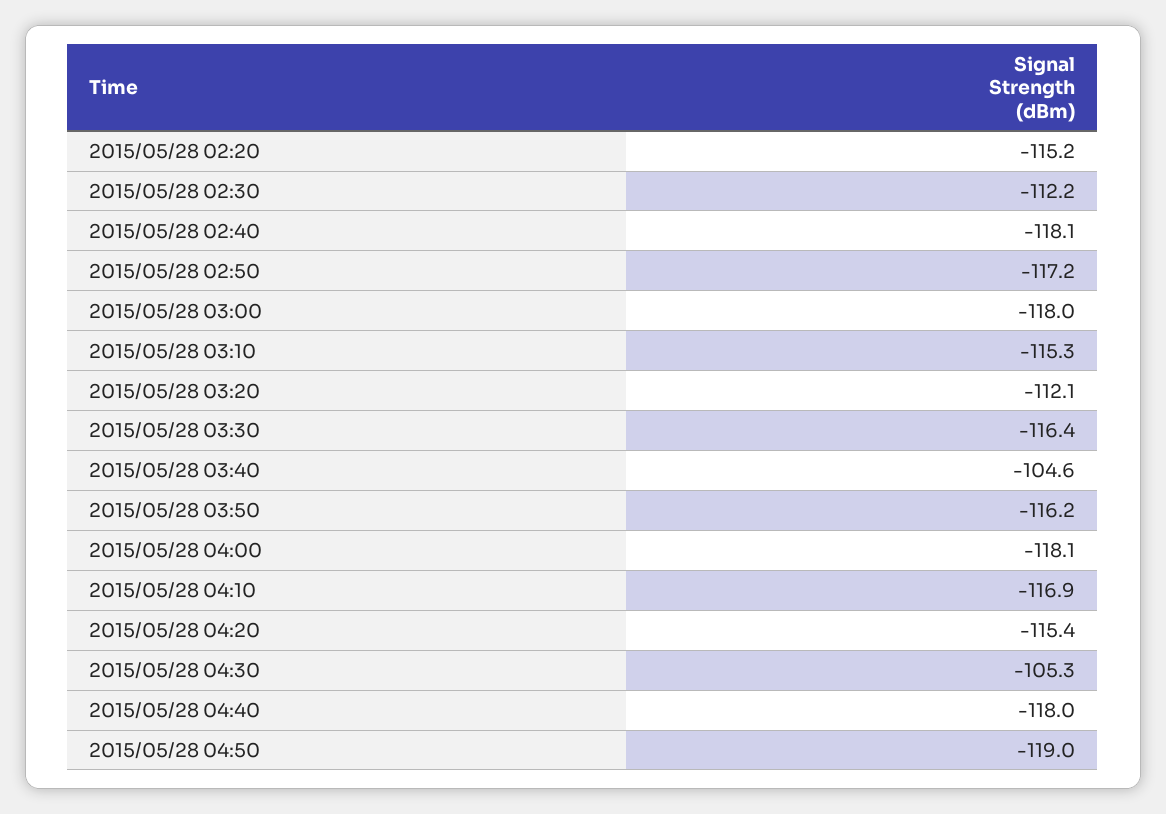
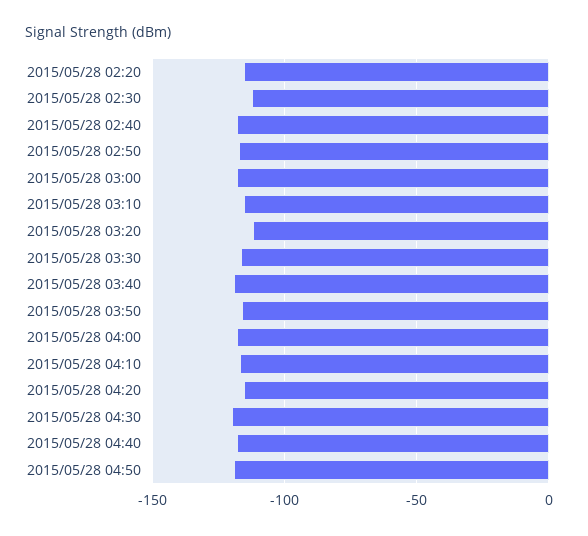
  {
    "2015/05/28 02:20": -115.2,
    "2015/05/28 02:30": -112.2,
    "2015/05/28 02:40": -118.1,
    "2015/05/28 02:50": -117.2,
    "2015/05/28 03:00": -118,
    "2015/05/28 03:10": -115.3,
    "2015/05/28 03:20": -112.1,
    "2015/05/28 03:30": -116.4,
-   "2015/05/28 03:40": -104.6,
+   "2015/05/28 03:40": -120,
    "2015/05/28 03:50": -116.2,
    "2015/05/28 04:00": -118.1,
    "2015/05/28 04:10": -116.9,
    "2015/05/28 04:20": -115.4,
-   "2015/05/28 04:30": -105.3,
+   "2015/05/28 04:30": -120,
    "2015/05/28 04:40": -118,
    "2015/05/28 04:50": -119
  }

